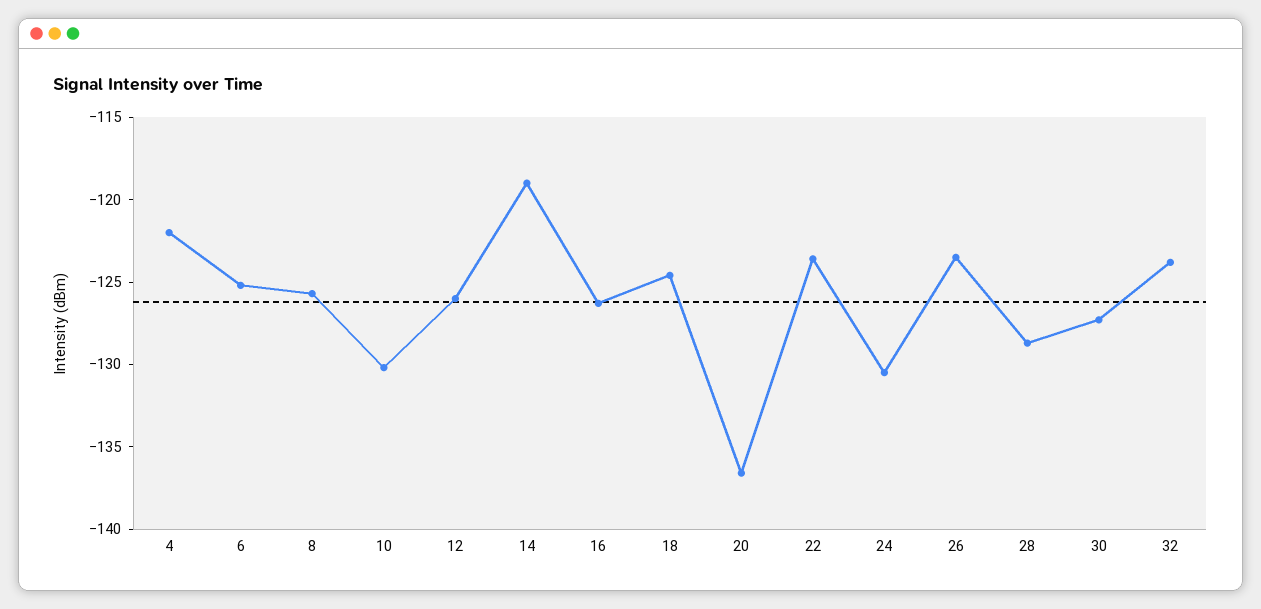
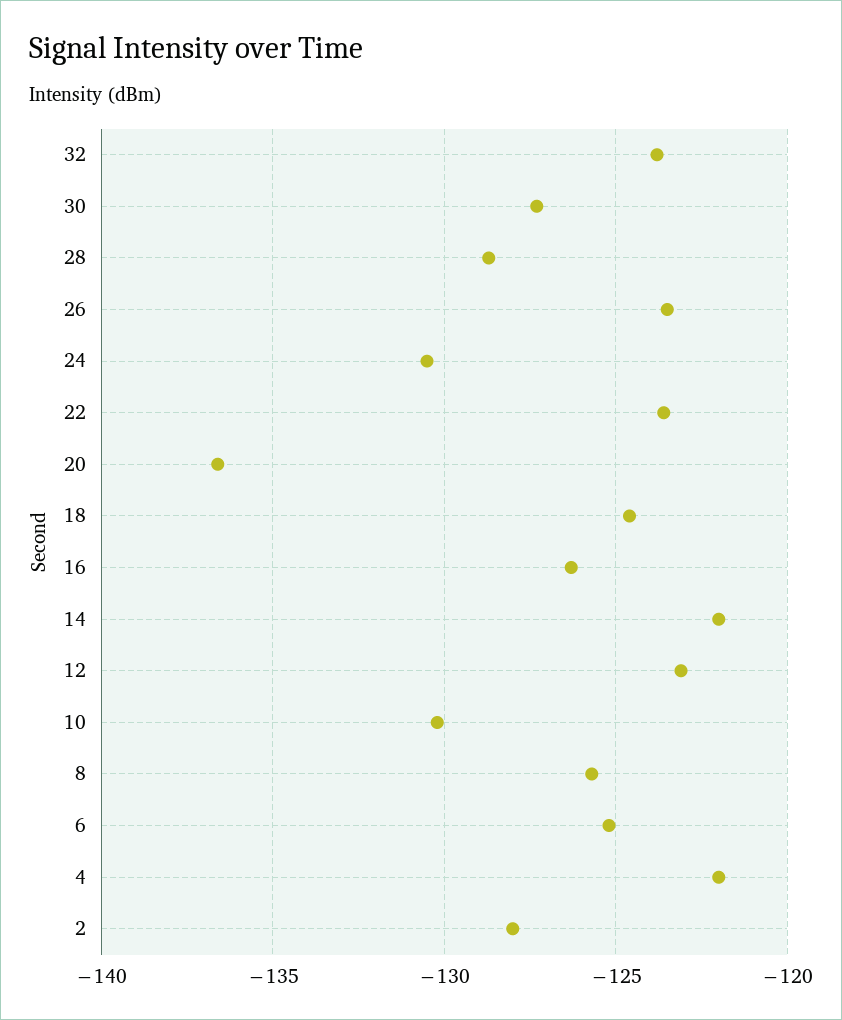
  {
    "4": -122,
    "6": -125,
    "8": -125.5,
    "10": -130,
-   "12": -126,
+   "12": -123,
-   "14": -119,
+   "14": -122,
    "16": -126.5,
    "18": -124.5,
    "20": -136.5,
    "22": -123.5,
    "24": -130.5,
    "26": -123.5,
    "28": -128.5,
    "30": -127.5,
-   "32": -124
+   "32": -124,
+   "2": -128
  }

